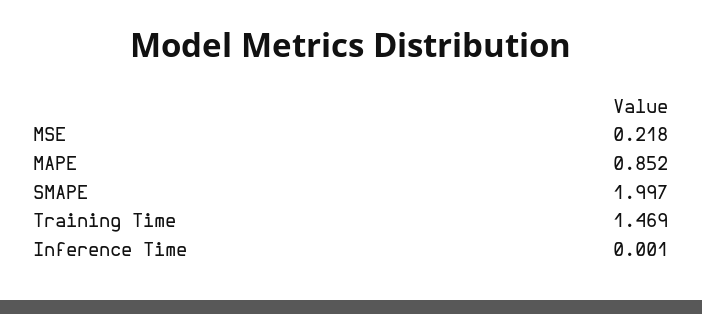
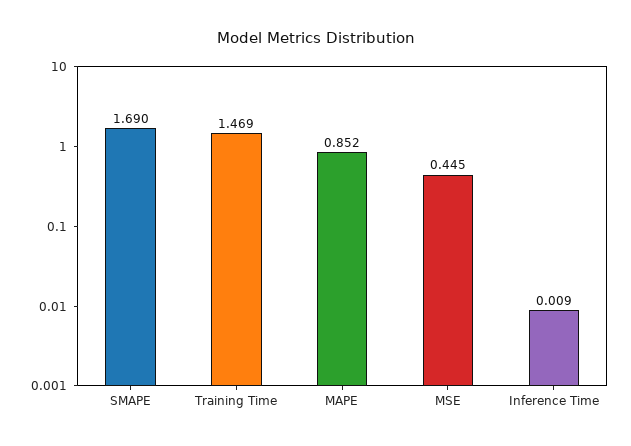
  {
-   "MSE": 0.218,
+   "MSE": 0.445,
    "MAPE": 0.852,
-   "SMAPE": 1.997,
+   "SMAPE": 1.69,
    "Training Time": 1.469,
-   "Inference Time": 0.001
+   "Inference Time": 0.009
  }

